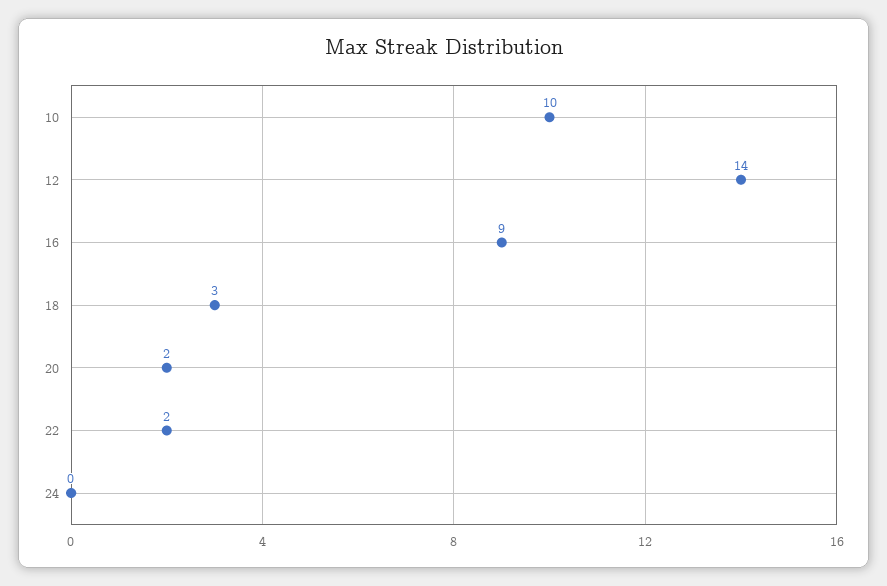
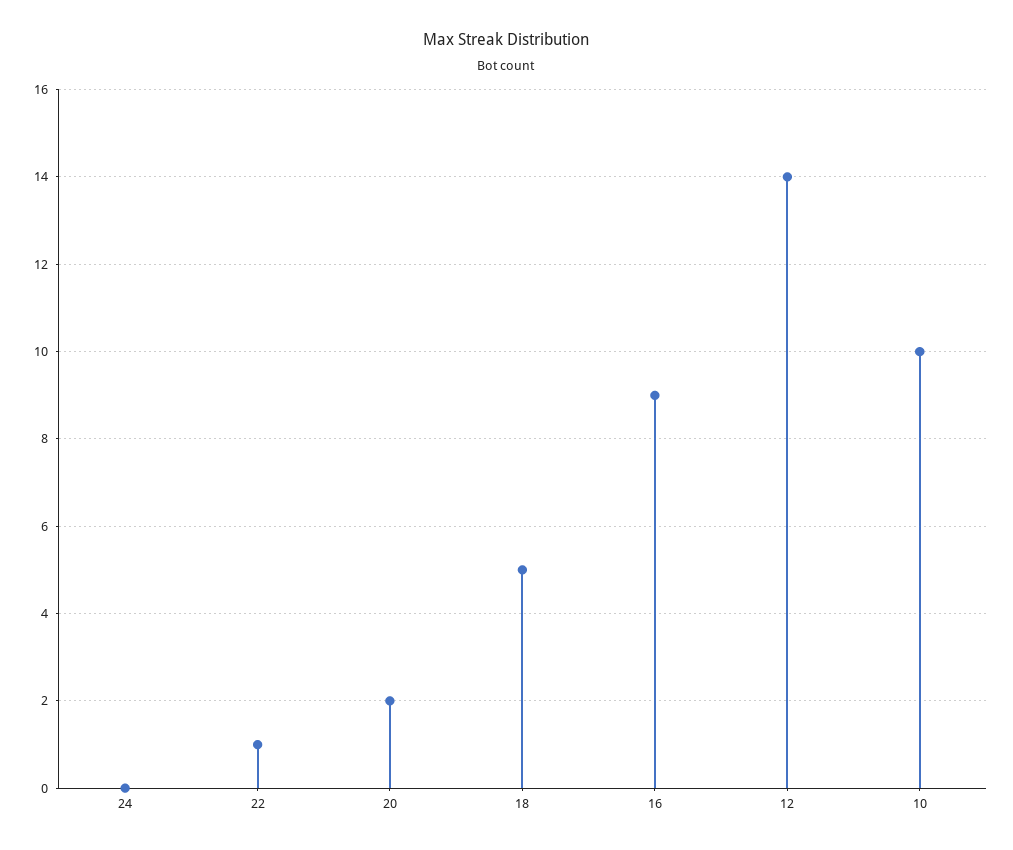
  {
    "10": 10,
    "12": 14,
    "16": 9,
-   "18": 3,
+   "18": 5,
    "20": 2,
-   "22": 2,
+   "22": 1,
    "24": 0
  }

